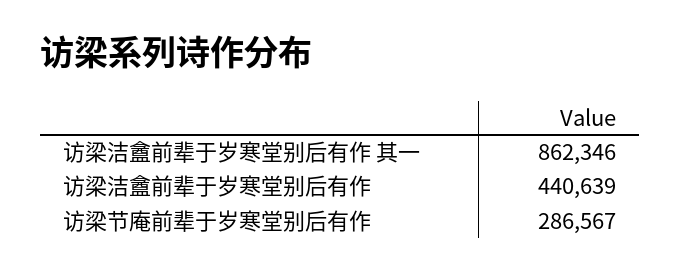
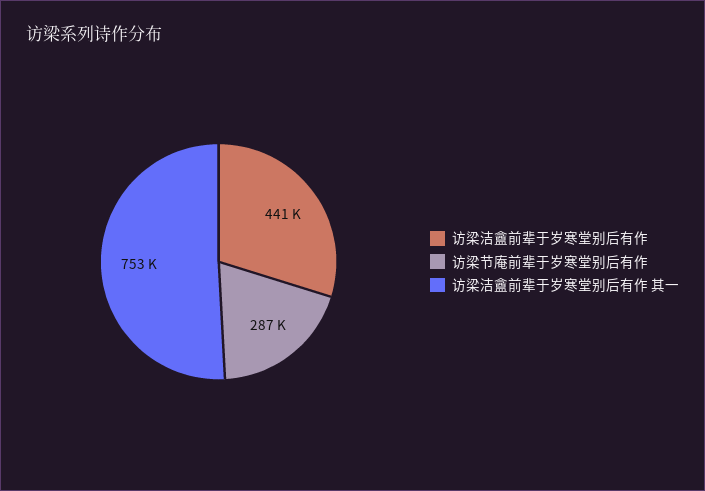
  {
-   "访梁洁盦前辈于岁寒堂别后有作 其一": 862346,
+   "访梁洁盦前辈于岁寒堂别后有作 其一": 753000,
    "访梁洁盦前辈于岁寒堂别后有作": 440639,
    "访梁节庵前辈于岁寒堂别后有作": 286567
  }

